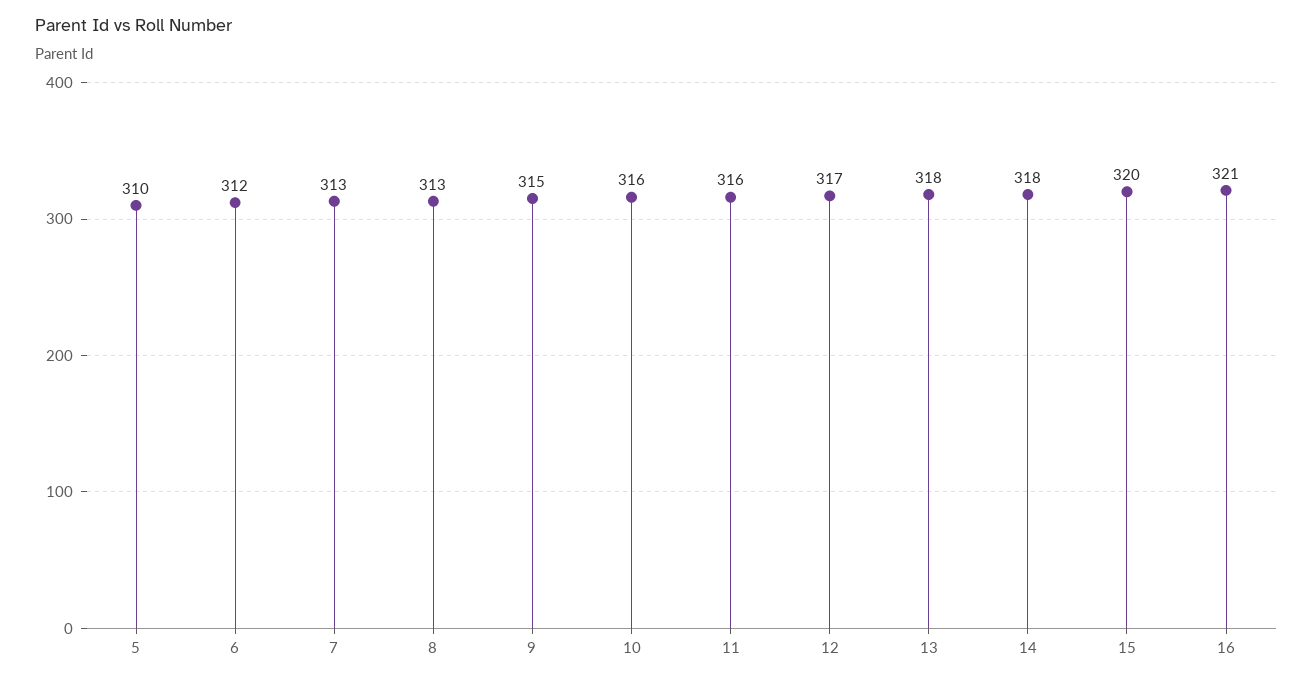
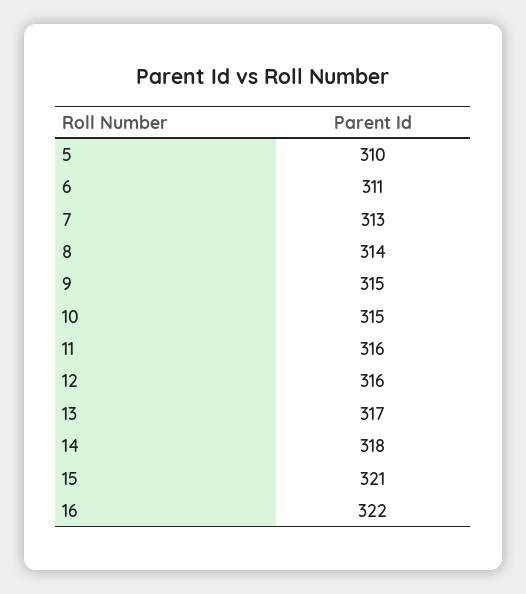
  {
    "5": 310,
-   "6": 312,
+   "6": 311,
    "7": 313,
-   "8": 313,
+   "8": 314,
    "9": 315,
-   "10": 316,
+   "10": 315,
    "11": 316,
-   "12": 317,
+   "12": 316,
-   "13": 318,
+   "13": 317,
    "14": 318,
-   "15": 320,
+   "15": 321,
-   "16": 321
+   "16": 322
  }

